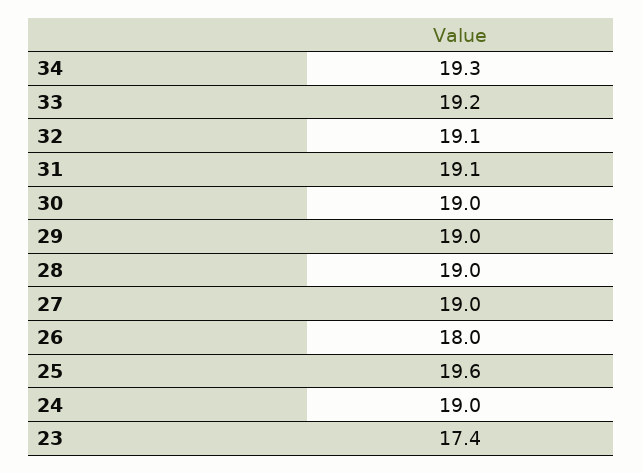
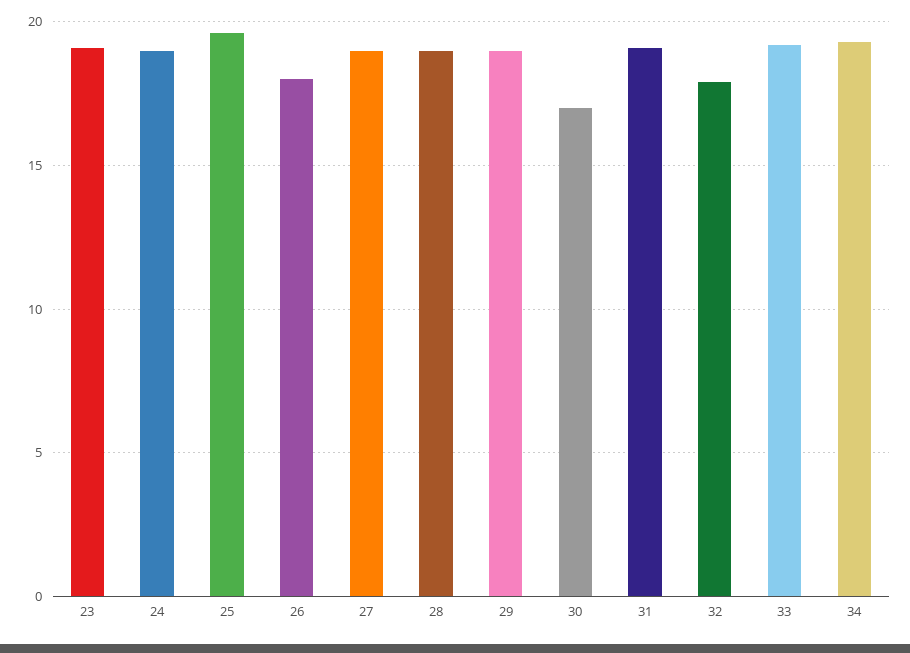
  {
    "34": 19.3,
    "33": 19.2,
-   "32": 19.1,
+   "32": 18,
    "31": 19.1,
-   "30": 19,
+   "30": 17,
    "29": 19,
    "28": 19,
    "27": 19,
    "26": 18,
    "25": 19.6,
    "24": 19,
-   "23": 17.4
+   "23": 19
  }

